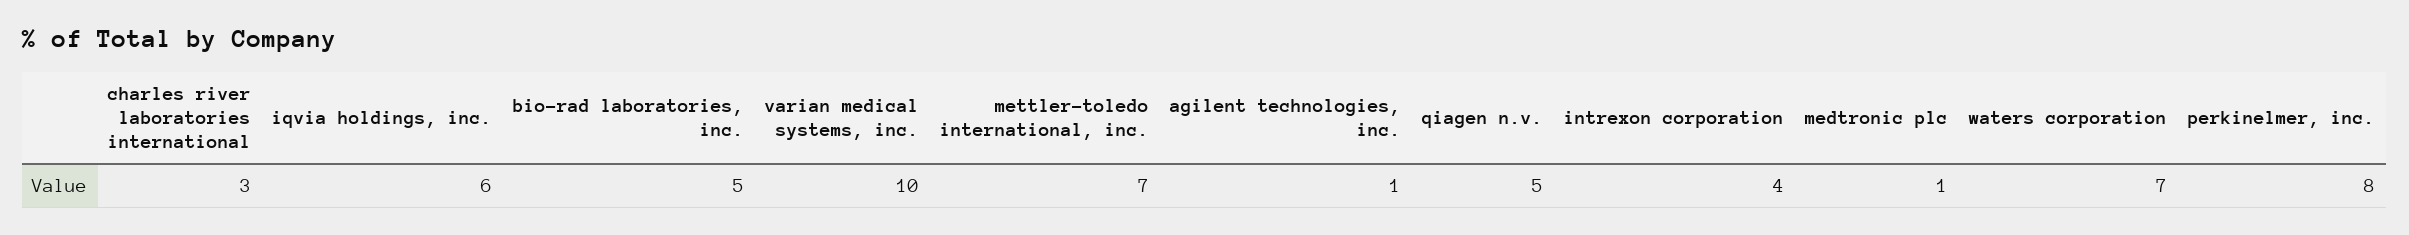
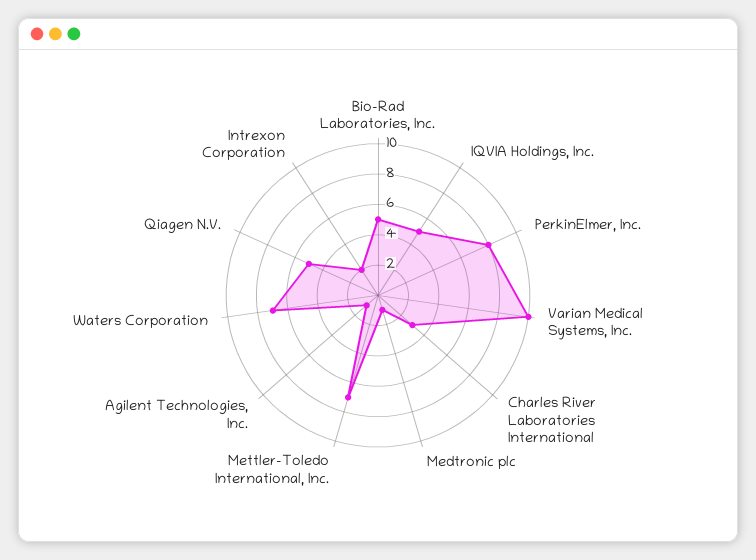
  {
    "charles river laboratories international": 3,
-   "iqvia holdings, inc.": 6,
+   "iqvia holdings, inc.": 5,
    "bio-rad laboratories, inc.": 5,
    "varian medical systems, inc.": 10,
    "mettler-toledo international, inc.": 7,
    "agilent technologies, inc.": 1,
    "qiagen n.v.": 5,
-   "intrexon corporation": 4,
+   "intrexon corporation": 2,
    "medtronic plc": 1,
    "waters corporation": 7,
    "perkinelmer, inc.": 8
  }

